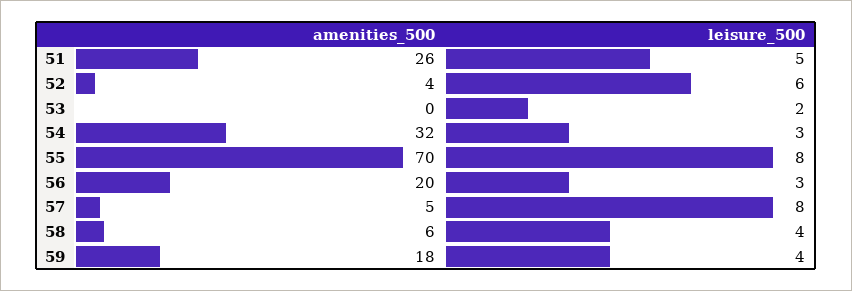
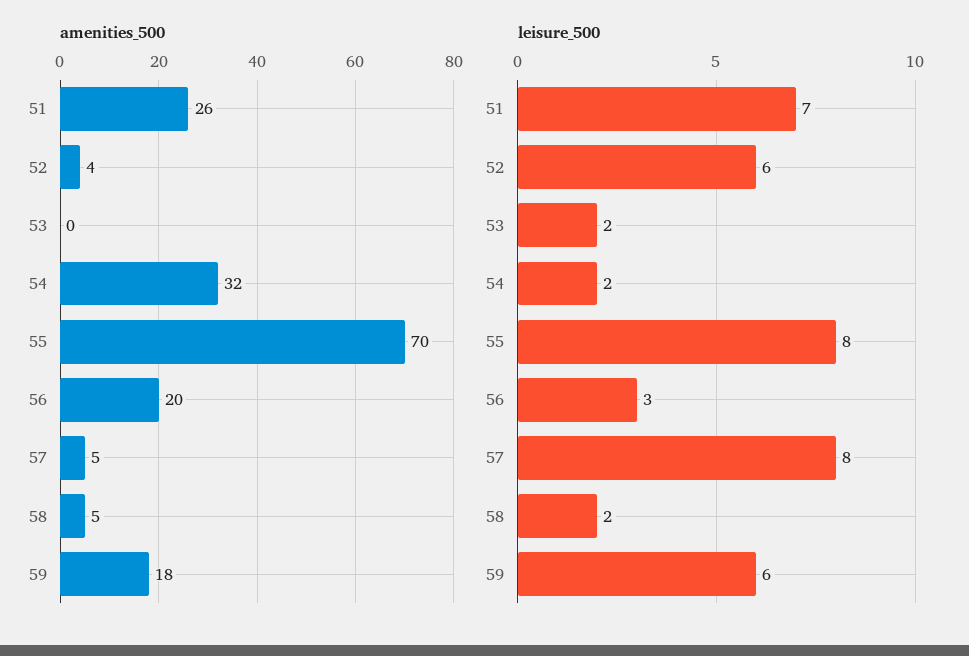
  {
    "amenities_500": {
      "51": 26,
      "52": 4,
      "53": 0,
      "54": 32,
      "55": 70,
      "56": 20,
      "57": 5,
-     "58": 6,
+     "58": 5,
      "59": 18
    },
    "leisure_500": {
-     "51": 5,
+     "51": 7,
      "52": 6,
      "53": 2,
-     "54": 3,
+     "54": 2,
      "55": 8,
      "56": 3,
      "57": 8,
-     "58": 4,
+     "58": 2,
-     "59": 4
+     "59": 6
    }
  }

